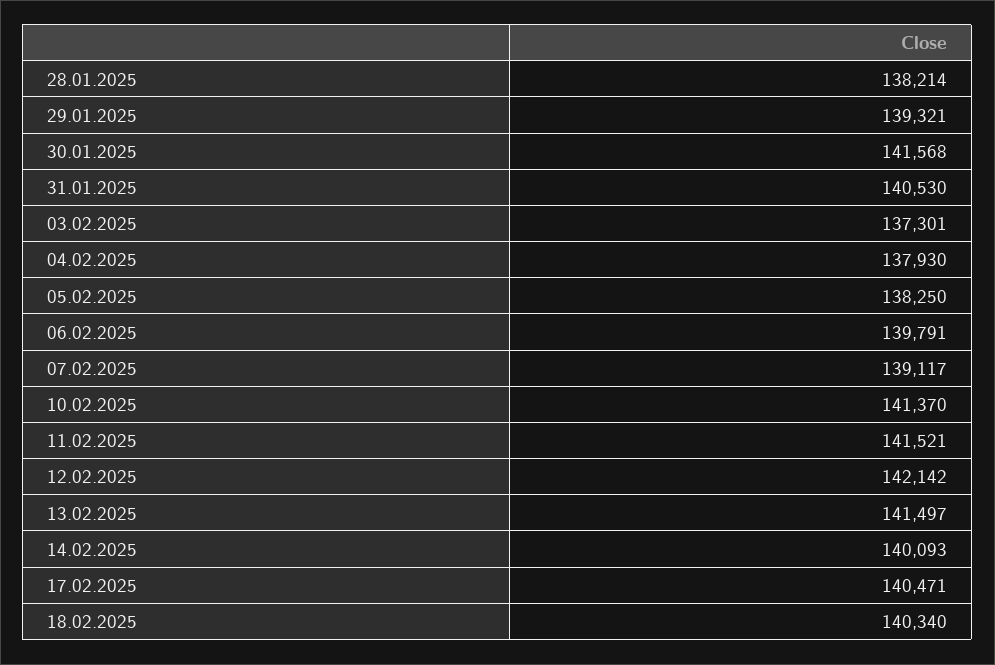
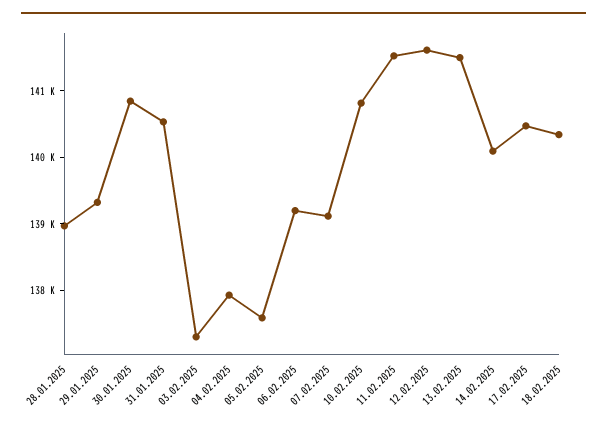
  {
-   "28.01.2025": 138214,
+   "28.01.2025": 139000,
    "29.01.2025": 139321,
-   "30.01.2025": 141568,
+   "30.01.2025": 140800,
    "31.01.2025": 140530,
    "03.02.2025": 137301,
    "04.02.2025": 137930,
-   "05.02.2025": 138250,
+   "05.02.2025": 137600,
-   "06.02.2025": 139791,
+   "06.02.2025": 139200,
    "07.02.2025": 139117,
-   "10.02.2025": 141370,
+   "10.02.2025": 140800,
    "11.02.2025": 141521,
-   "12.02.2025": 142142,
+   "12.02.2025": 141600,
    "13.02.2025": 141497,
    "14.02.2025": 140093,
    "17.02.2025": 140471,
    "18.02.2025": 140340
  }

